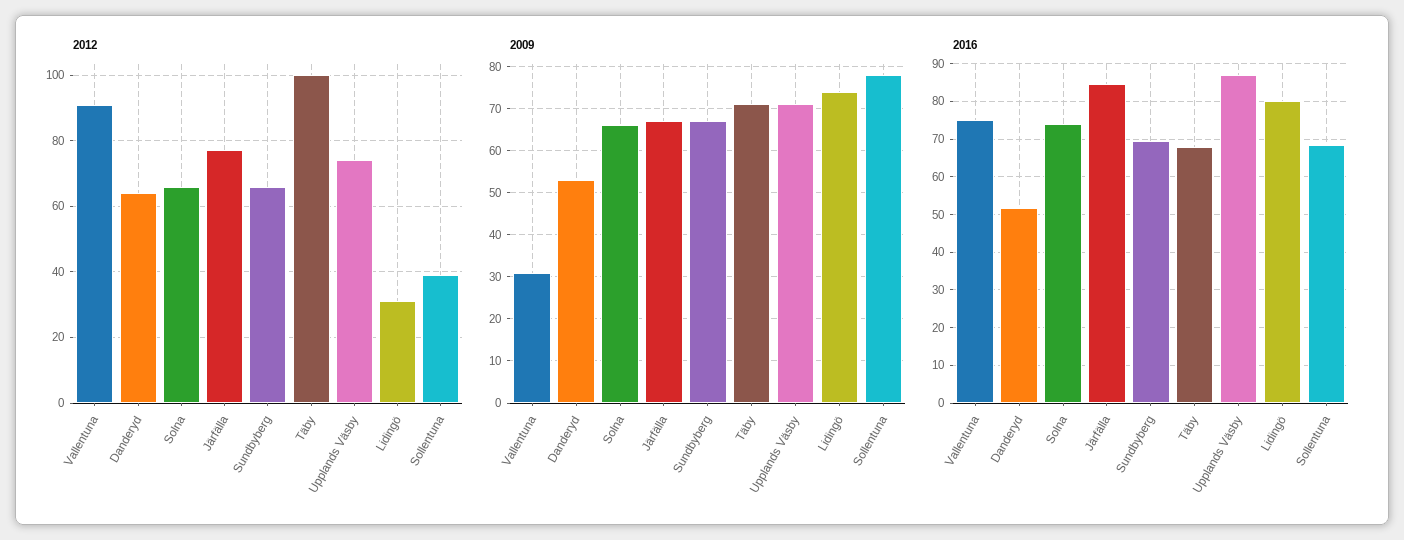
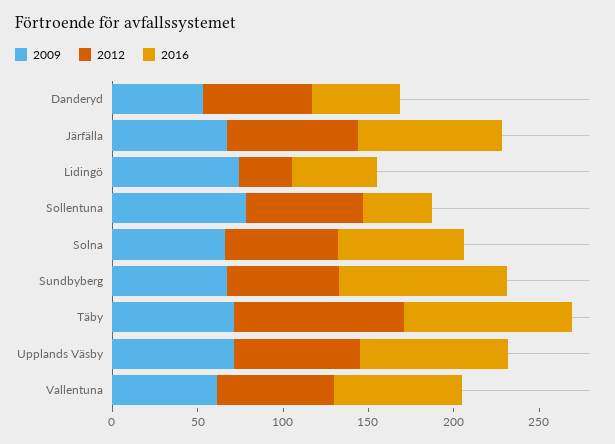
  {
    "2012": {
-     "Vallentuna": 90,
+     "Vallentuna": 70,
      "Danderyd": 65,
      "Solna": 65,
      "Järfälla": 75,
      "Sundbyberg": 65,
      "Täby": 100,
      "Upplands Väsby": 75,
      "Lidingö": 30,
-     "Sollentuna": 40
+     "Sollentuna": 70
    },
    "2009": {
-     "Vallentuna": 30,
+     "Vallentuna": 60,
      "Danderyd": 55,
      "Solna": 65,
      "Järfälla": 65,
      "Sundbyberg": 65,
      "Täby": 70,
      "Upplands Väsby": 70,
      "Lidingö": 75,
      "Sollentuna": 80
    },
    "2016": {
      "Vallentuna": 76,
      "Danderyd": 52,
      "Solna": 74,
      "Järfälla": 84,
-     "Sundbyberg": 70,
+     "Sundbyberg": 100,
-     "Täby": 68,
+     "Täby": 100,
      "Upplands Väsby": 88,
-     "Lidingö": 80,
+     "Lidingö": 50,
-     "Sollentuna": 68
+     "Sollentuna": 40
    }
  }

